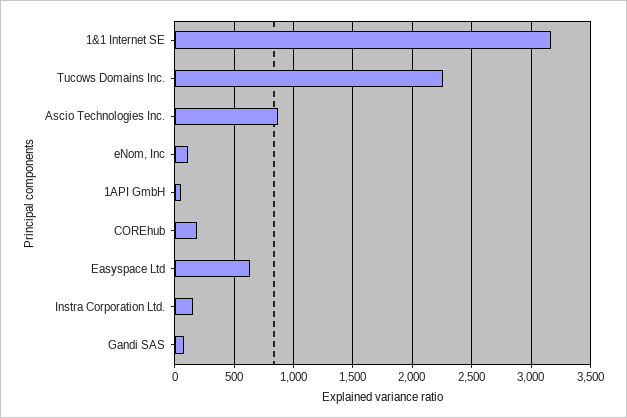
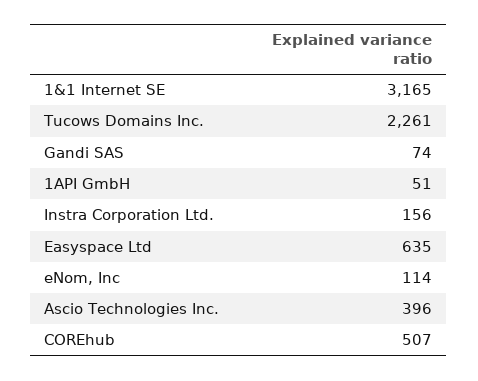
  {
    "1&1 Internet SE": 3165,
    "Tucows Domains Inc.": 2261,
-   "Ascio Technologies Inc.": 900,
+   "Ascio Technologies Inc.": 396,
    "eNom, Inc": 114,
    "1API GmbH": 51,
-   "COREhub": 200,
+   "COREhub": 507,
    "Easyspace Ltd": 635,
    "Instra Corporation Ltd.": 156,
    "Gandi SAS": 74
  }

